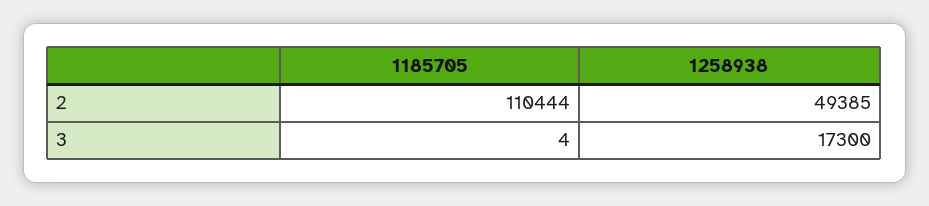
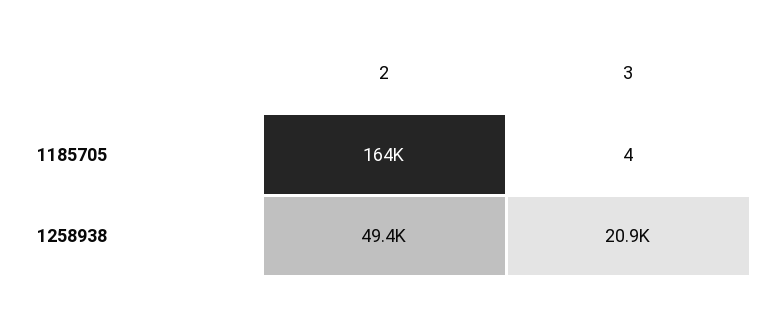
  {
    "1185705": {
-     "2": 110444,
+     "2": 164000,
      "3": 4
    },
    "1258938": {
      "2": 49385,
-     "3": 17300
+     "3": 20900
    }
  }

